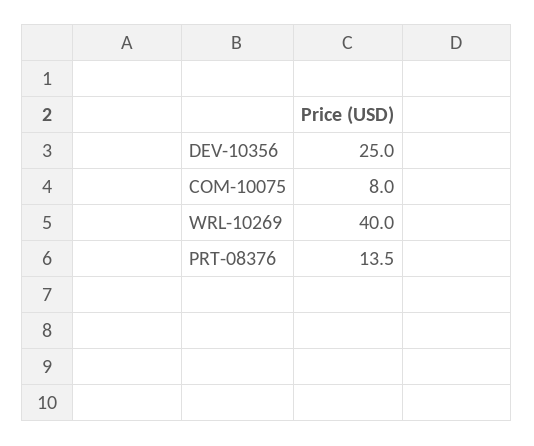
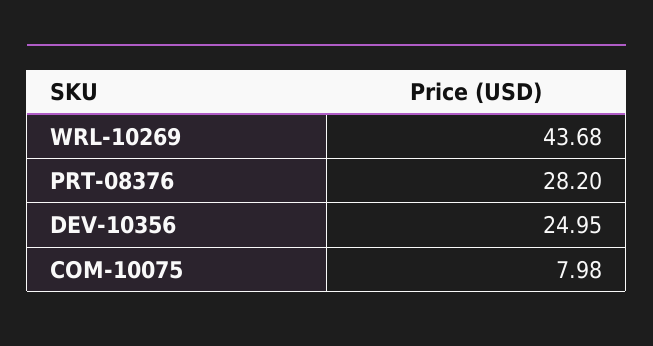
  {
    "DEV-10356": 24.95,
    "COM-10075": 7.98,
-   "WRL-10269": 40,
+   "WRL-10269": 43.68,
-   "PRT-08376": 13.5
+   "PRT-08376": 28.2
  }

